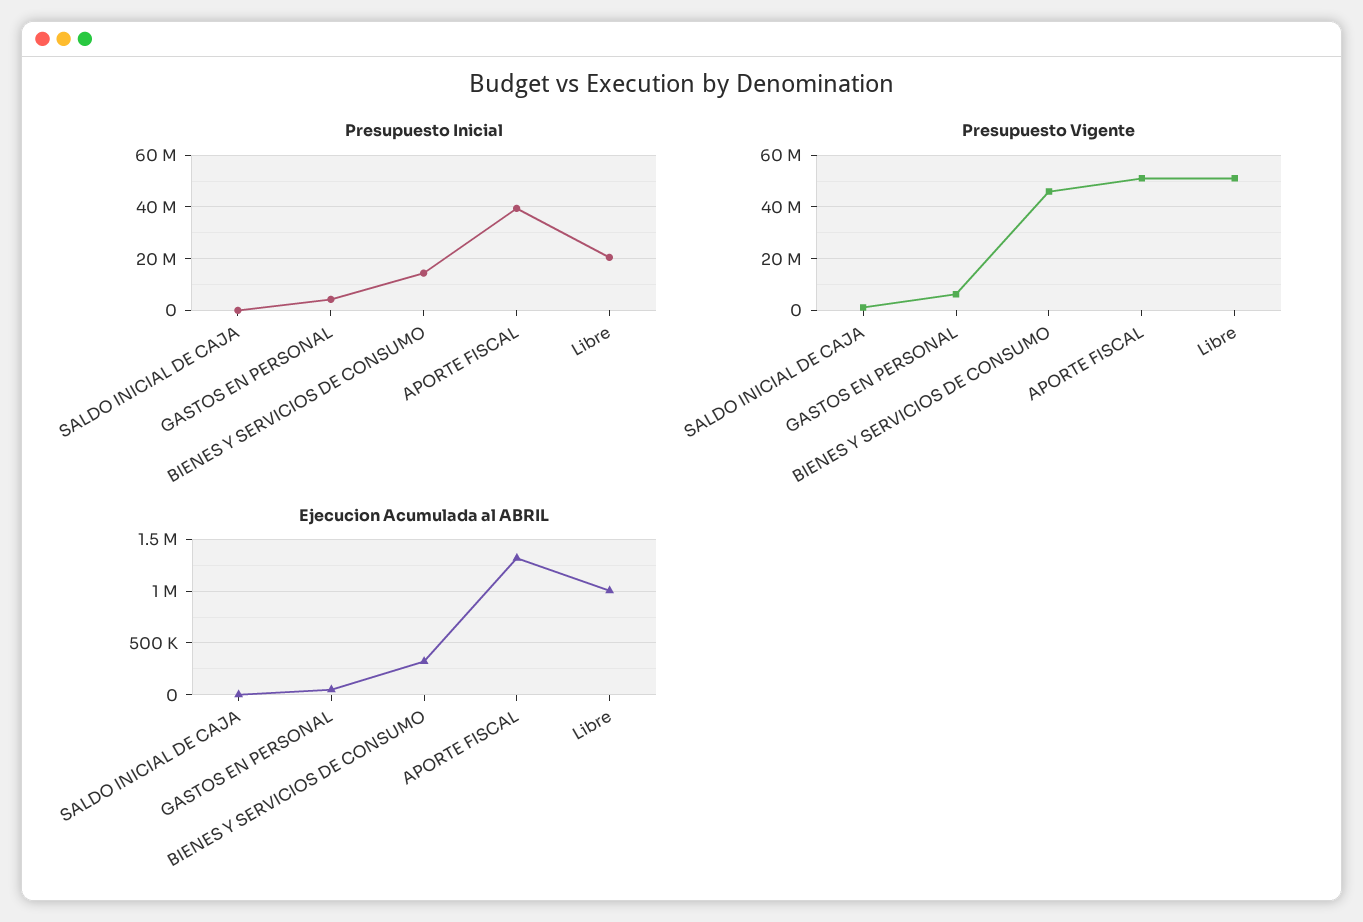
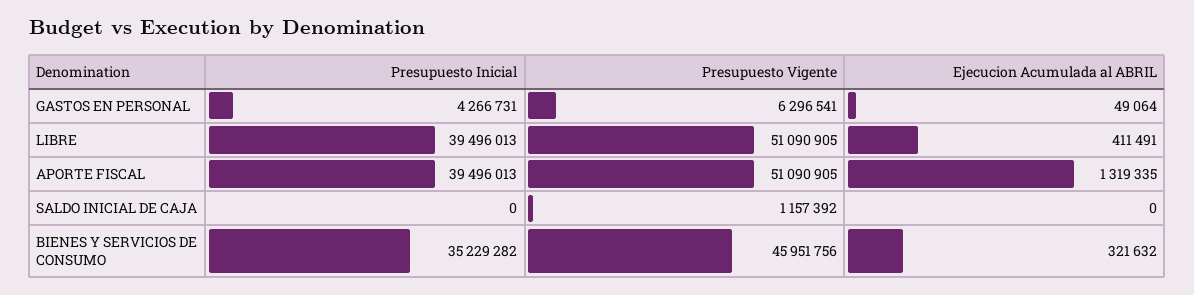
  {
    "Presupuesto Inicial": {
      "SALDO INICIAL DE CAJA": 0,
      "GASTOS EN PERSONAL": 4266731,
-     "BIENES Y SERVICIOS DE CONSUMO": 15000000,
+     "BIENES Y SERVICIOS DE CONSUMO": 35229282,
      "APORTE FISCAL": 39496013,
-     "Libre": 20000000
+     "Libre": 39496013
    },
    "Presupuesto Vigente": {
      "SALDO INICIAL DE CAJA": 1157392,
      "GASTOS EN PERSONAL": 6296541,
      "BIENES Y SERVICIOS DE CONSUMO": 45951756,
      "APORTE FISCAL": 51090905,
      "Libre": 51090905
    },
    "Ejecucion Acumulada al ABRIL": {
      "SALDO INICIAL DE CAJA": 0,
      "GASTOS EN PERSONAL": 49064,
      "BIENES Y SERVICIOS DE CONSUMO": 321632,
      "APORTE FISCAL": 1319335,
-     "Libre": 1000000
+     "Libre": 411491
    }
  }

